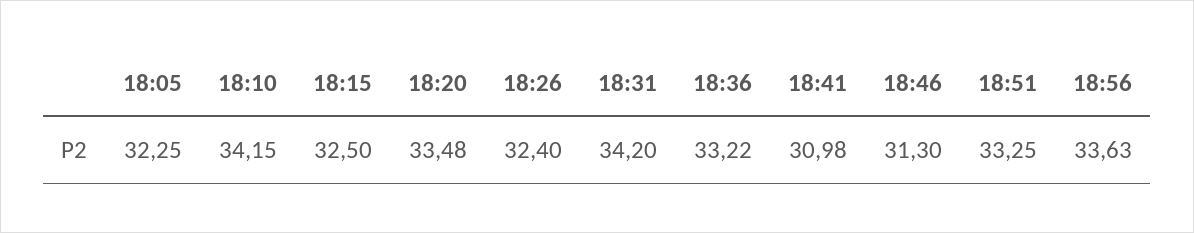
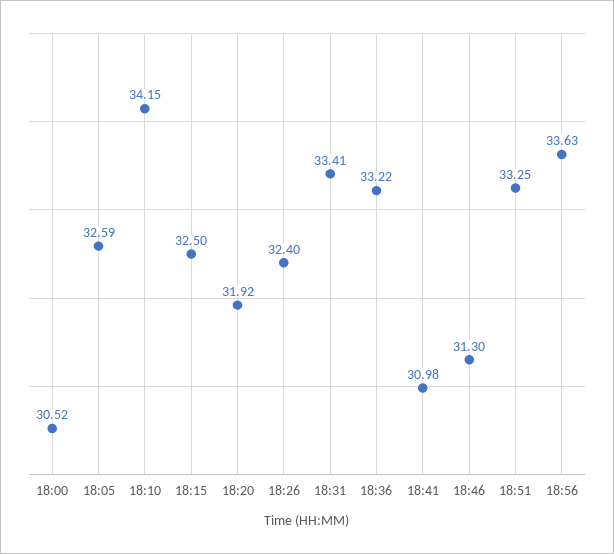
  {
-   "18:05": 32.25,
+   "18:05": 32.59,
    "18:10": 34.15,
    "18:15": 32.5,
-   "18:20": 33.48,
+   "18:20": 31.92,
    "18:26": 32.4,
-   "18:31": 34.2,
+   "18:31": 33.41,
    "18:36": 33.22,
    "18:41": 30.98,
    "18:46": 31.3,
    "18:51": 33.25,
-   "18:56": 33.63
+   "18:56": 33.63,
+   "18:00": 30.52
  }

